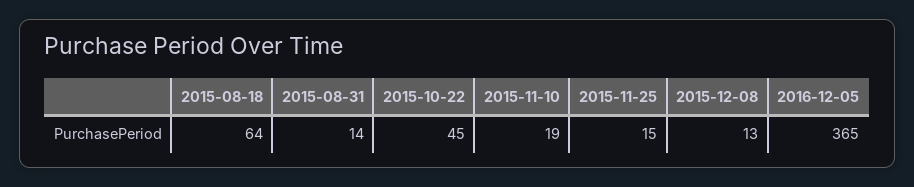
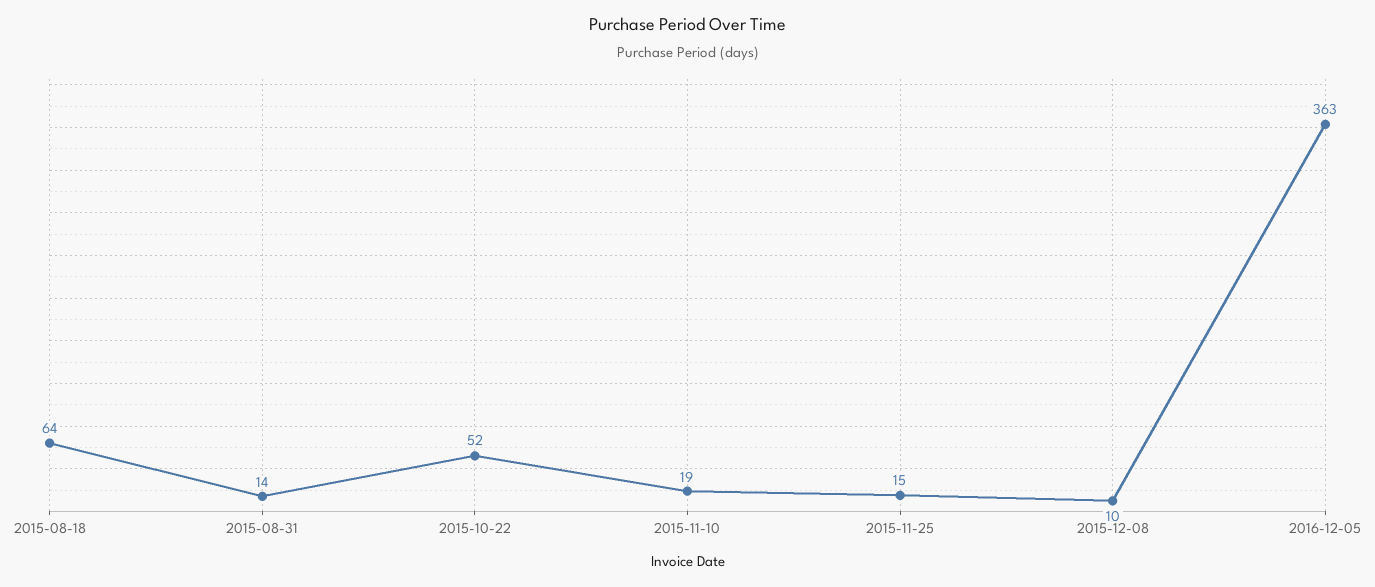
  {
    "2015-08-18": 64,
    "2015-08-31": 14,
-   "2015-10-22": 45,
+   "2015-10-22": 52,
    "2015-11-10": 19,
    "2015-11-25": 15,
-   "2015-12-08": 13,
+   "2015-12-08": 10,
-   "2016-12-05": 365
+   "2016-12-05": 363
  }

